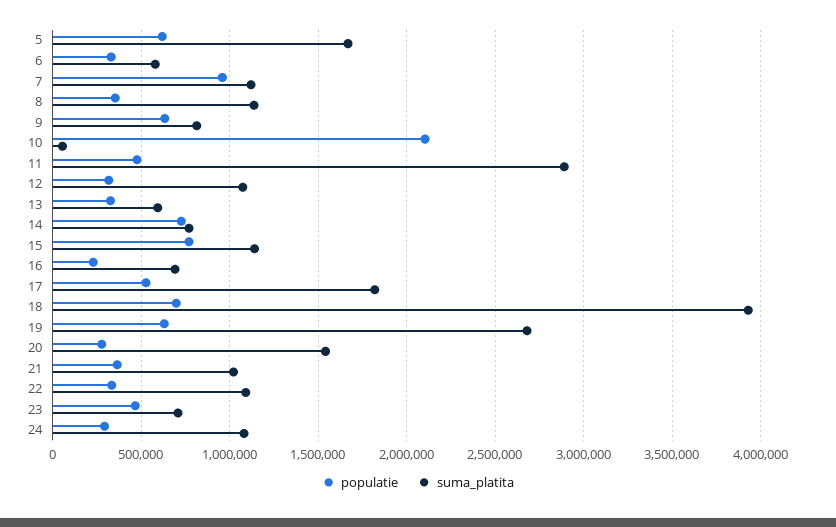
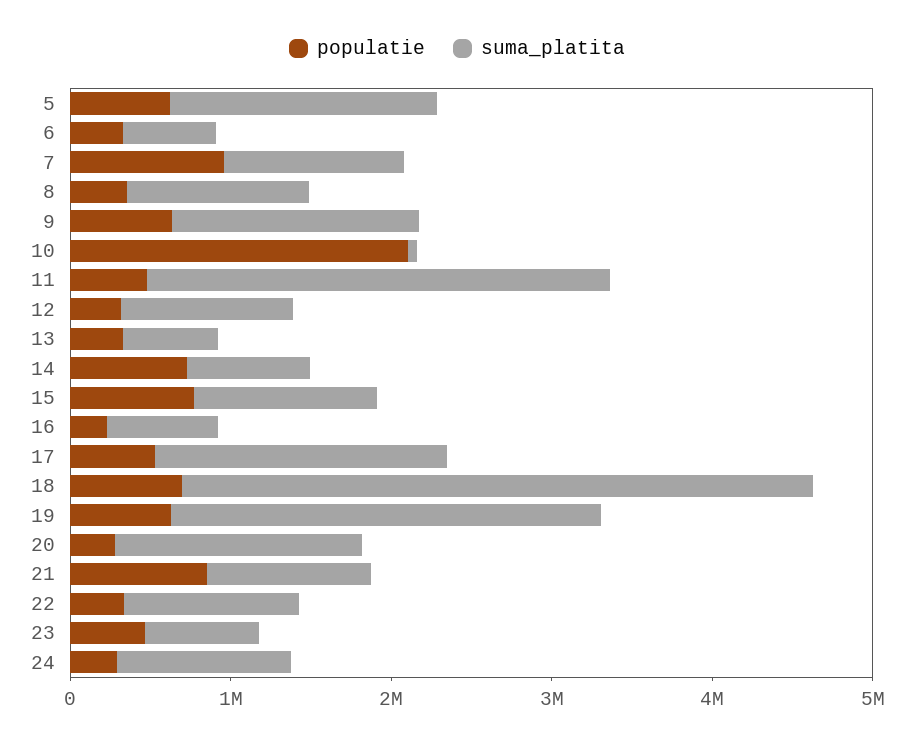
  {
    "populatie": {
      "5": 600000,
      "6": 350000,
      "7": 950000,
      "8": 350000,
      "9": 650000,
      "10": 2100000,
      "11": 500000,
      "12": 300000,
      "13": 350000,
      "14": 750000,
      "15": 750000,
      "16": 250000,
      "17": 550000,
      "18": 700000,
      "19": 650000,
      "20": 300000,
-     "21": 350000,
+     "21": 800000,
      "22": 350000,
      "23": 450000,
      "24": 300000
    },
    "suma_platita": {
      "5": 1650000,
      "6": 600000,
      "7": 1100000,
      "8": 1150000,
-     "9": 800000,
+     "9": 1600000,
      "10": 50000,
      "11": 2900000,
      "12": 1050000,
      "13": 600000,
      "14": 750000,
      "15": 1150000,
      "16": 700000,
      "17": 1800000,
      "18": 3950000,
      "19": 2700000,
      "20": 1550000,
      "21": 1000000,
      "22": 1100000,
      "23": 700000,
      "24": 1100000
    }
  }

